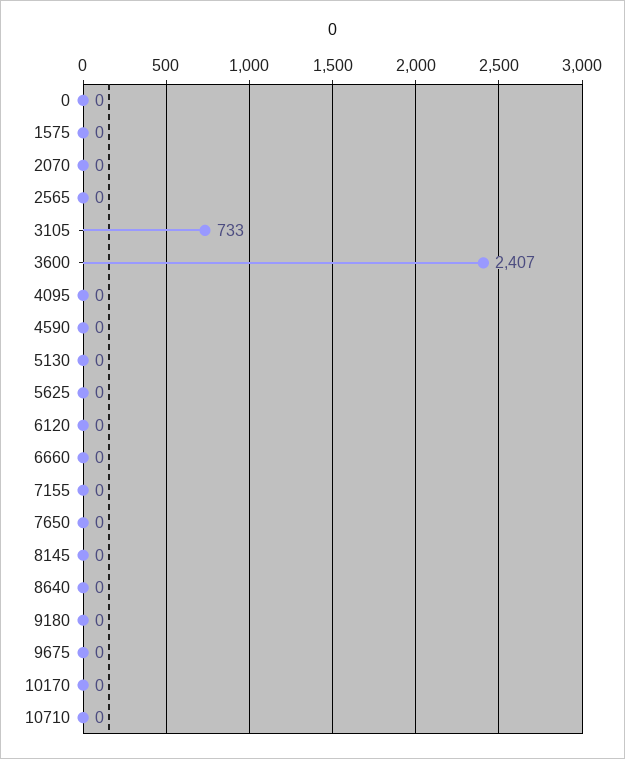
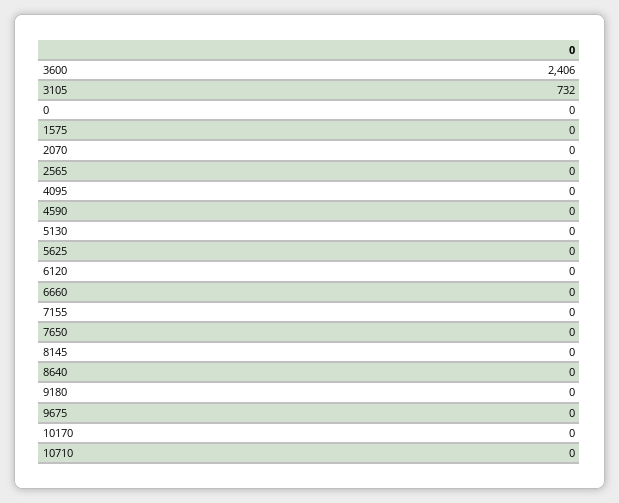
  {
    "0": 0,
    "1575": 0,
    "2070": 0,
    "2565": 0,
-   "3105": 733,
+   "3105": 732,
-   "3600": 2407,
+   "3600": 2406,
    "4095": 0,
    "4590": 0,
    "5130": 0,
    "5625": 0,
    "6120": 0,
    "6660": 0,
    "7155": 0,
    "7650": 0,
    "8145": 0,
    "8640": 0,
    "9180": 0,
    "9675": 0,
    "10170": 0,
    "10710": 0
  }

